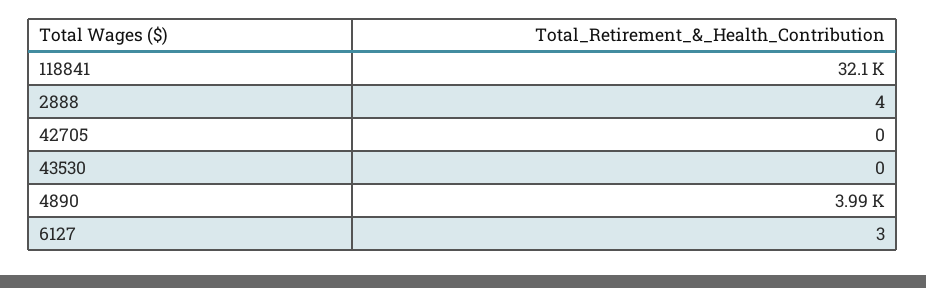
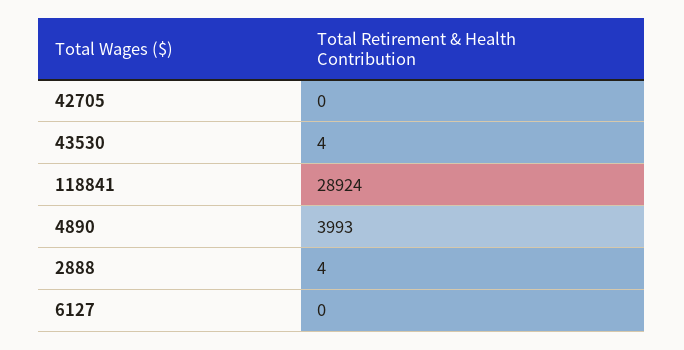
  {
-   "118841": 32100,
+   "118841": 28924,
    "2888": 4,
    "42705": 0,
-   "43530": 0,
+   "43530": 4,
    "4890": 3993,
-   "6127": 3
+   "6127": 0
  }

